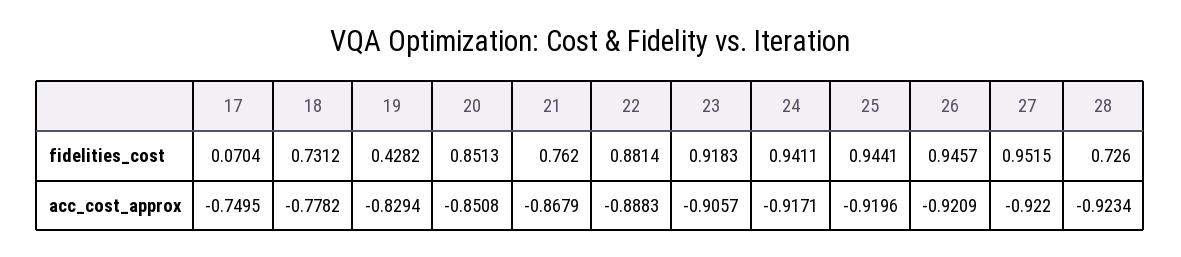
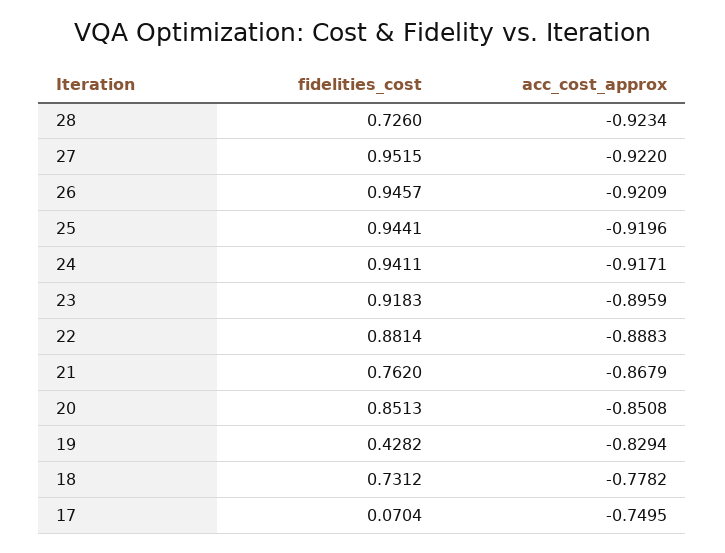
  {
    "17": {
      "fidelities_cost": 0.0704,
      "acc_cost_approx": -0.7495
    },
    "18": {
      "fidelities_cost": 0.7312,
      "acc_cost_approx": -0.7782
    },
    "19": {
      "fidelities_cost": 0.4282,
      "acc_cost_approx": -0.8294
    },
    "20": {
      "fidelities_cost": 0.8513,
      "acc_cost_approx": -0.8508
    },
    "21": {
      "fidelities_cost": 0.762,
      "acc_cost_approx": -0.8679
    },
    "22": {
      "fidelities_cost": 0.8814,
      "acc_cost_approx": -0.8883
    },
    "23": {
      "fidelities_cost": 0.9183,
-     "acc_cost_approx": -0.9057
+     "acc_cost_approx": -0.8959
    },
    "24": {
      "fidelities_cost": 0.9411,
      "acc_cost_approx": -0.9171
    },
    "25": {
      "fidelities_cost": 0.9441,
      "acc_cost_approx": -0.9196
    },
    "26": {
      "fidelities_cost": 0.9457,
      "acc_cost_approx": -0.9209
    },
    "27": {
      "fidelities_cost": 0.9515,
      "acc_cost_approx": -0.922
    },
    "28": {
      "fidelities_cost": 0.726,
      "acc_cost_approx": -0.9234
    }
  }

